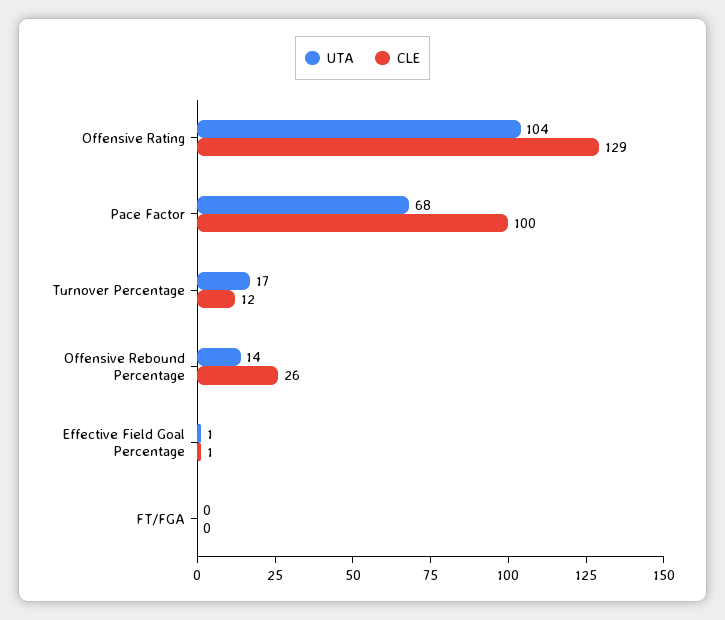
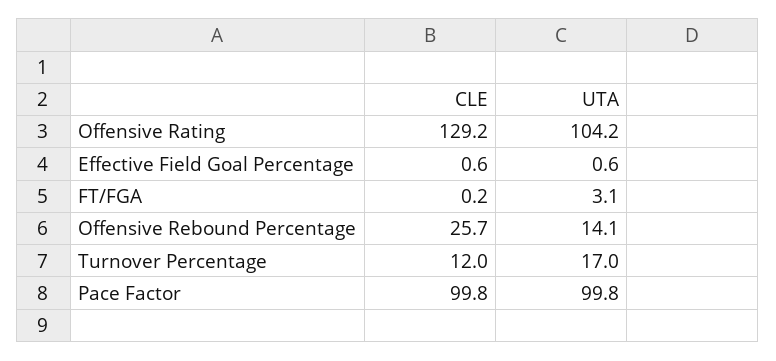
  {
    "UTA": {
      "Offensive Rating": 104.2,
-     "Pace Factor": 68,
+     "Pace Factor": 99.8,
      "Turnover Percentage": 17,
      "Offensive Rebound Percentage": 14.1,
      "Effective Field Goal Percentage": 0.6,
-     "FT/FGA": 0
+     "FT/FGA": 3.1
    },
    "CLE": {
      "Offensive Rating": 129.2,
      "Pace Factor": 99.8,
      "Turnover Percentage": 12,
      "Offensive Rebound Percentage": 25.7,
      "Effective Field Goal Percentage": 0.6,
      "FT/FGA": 0.2
    }
  }

